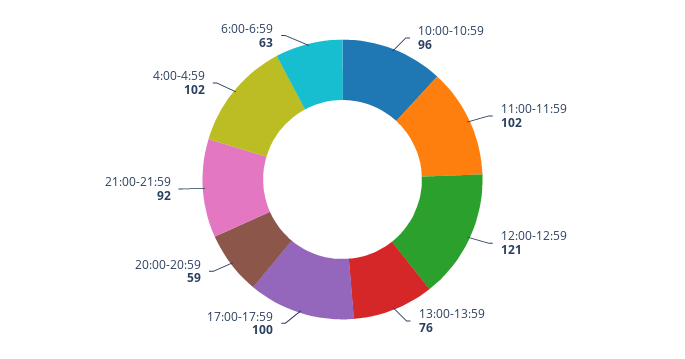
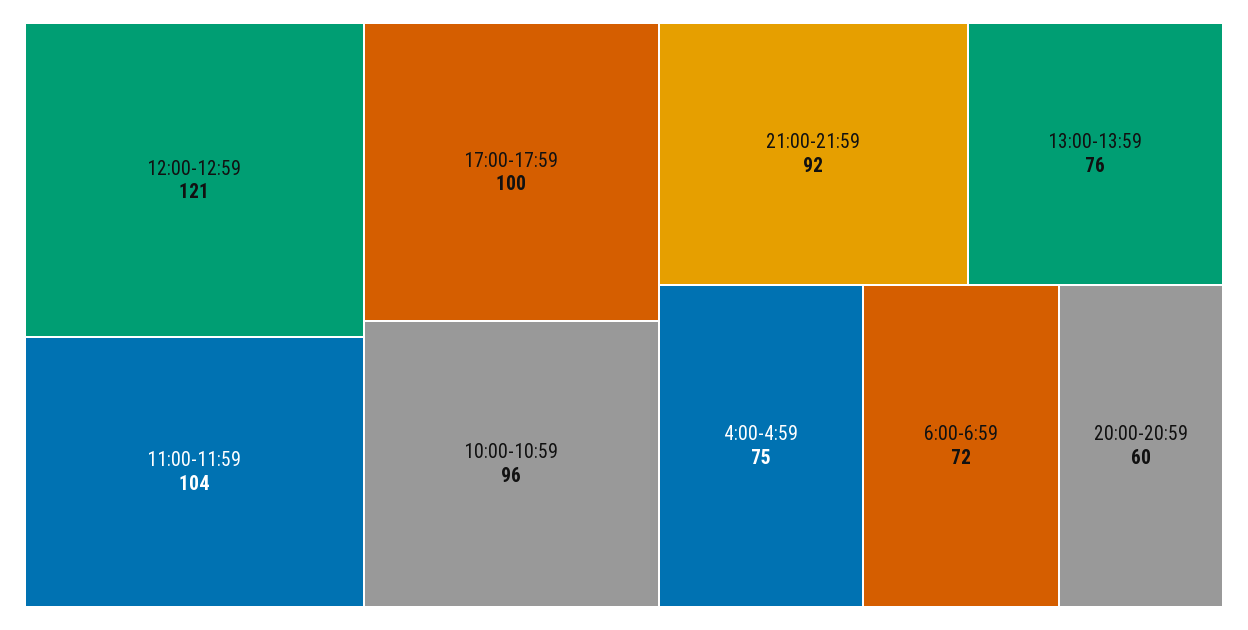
  {
    "10:00-10:59": 96,
-   "11:00-11:59": 102,
+   "11:00-11:59": 104,
    "12:00-12:59": 121,
    "13:00-13:59": 76,
    "17:00-17:59": 100,
-   "20:00-20:59": 59,
+   "20:00-20:59": 60,
    "21:00-21:59": 92,
-   "4:00-4:59": 102,
+   "4:00-4:59": 75,
-   "6:00-6:59": 63
+   "6:00-6:59": 72
  }

